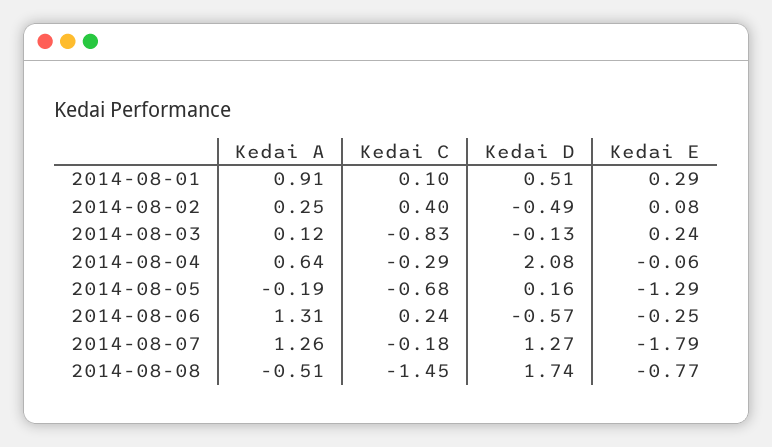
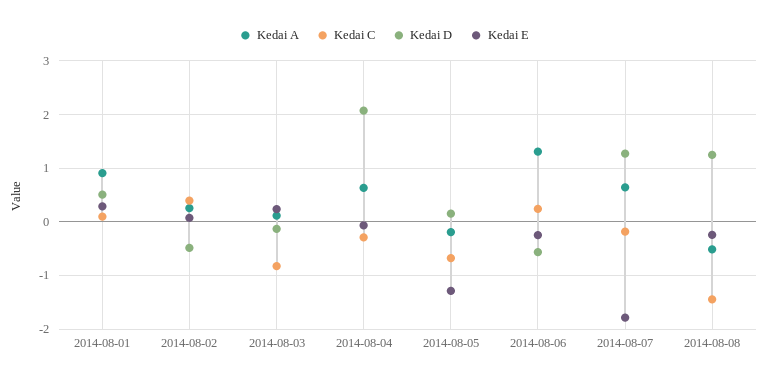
  {
    "Kedai A": {
      "2014-08-01": 0.91,
      "2014-08-02": 0.25,
      "2014-08-03": 0.12,
      "2014-08-04": 0.64,
      "2014-08-05": -0.19,
      "2014-08-06": 1.31,
-     "2014-08-07": 1.26,
+     "2014-08-07": 0.6,
      "2014-08-08": -0.51
    },
    "Kedai C": {
      "2014-08-01": 0.1,
      "2014-08-02": 0.4,
      "2014-08-03": -0.83,
      "2014-08-04": -0.29,
      "2014-08-05": -0.68,
      "2014-08-06": 0.24,
      "2014-08-07": -0.18,
      "2014-08-08": -1.45
    },
    "Kedai D": {
      "2014-08-01": 0.51,
      "2014-08-02": -0.49,
      "2014-08-03": -0.13,
      "2014-08-04": 2.08,
      "2014-08-05": 0.16,
      "2014-08-06": -0.57,
      "2014-08-07": 1.27,
-     "2014-08-08": 1.74
+     "2014-08-08": 1.2
    },
    "Kedai E": {
      "2014-08-01": 0.29,
      "2014-08-02": 0.08,
      "2014-08-03": 0.24,
      "2014-08-04": -0.06,
      "2014-08-05": -1.29,
      "2014-08-06": -0.25,
      "2014-08-07": -1.79,
-     "2014-08-08": -0.77
+     "2014-08-08": -0.2
    }
  }

